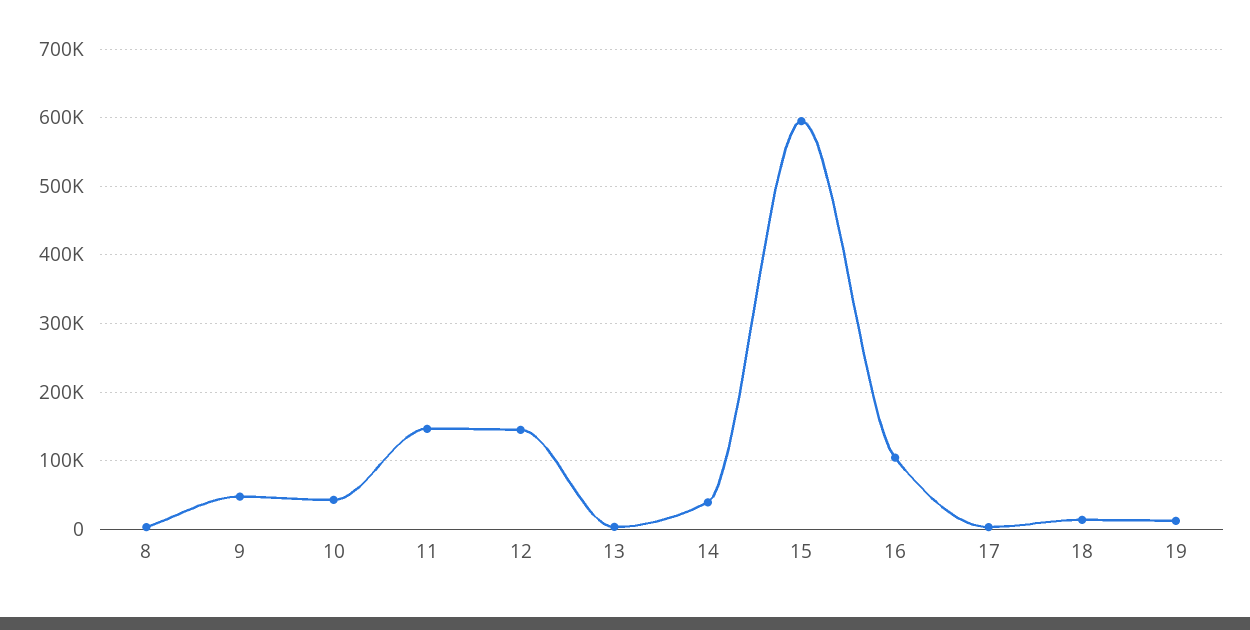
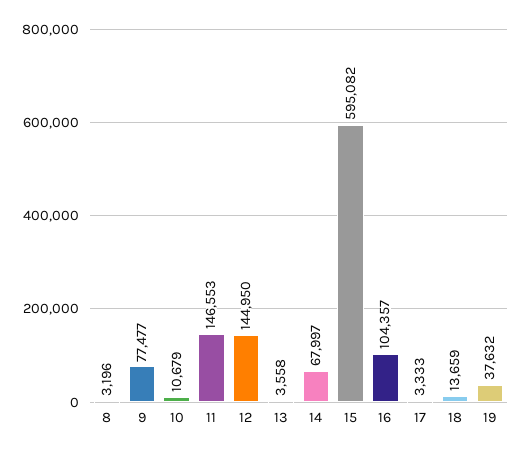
  {
    "8": 3196,
-   "9": 50000,
+   "9": 77477,
-   "10": 40000,
+   "10": 10679,
    "11": 146553,
    "12": 144950,
    "13": 3558,
-   "14": 40000,
+   "14": 67997,
    "15": 595082,
    "16": 104357,
    "17": 3333,
    "18": 13659,
-   "19": 10000
+   "19": 37632
  }

